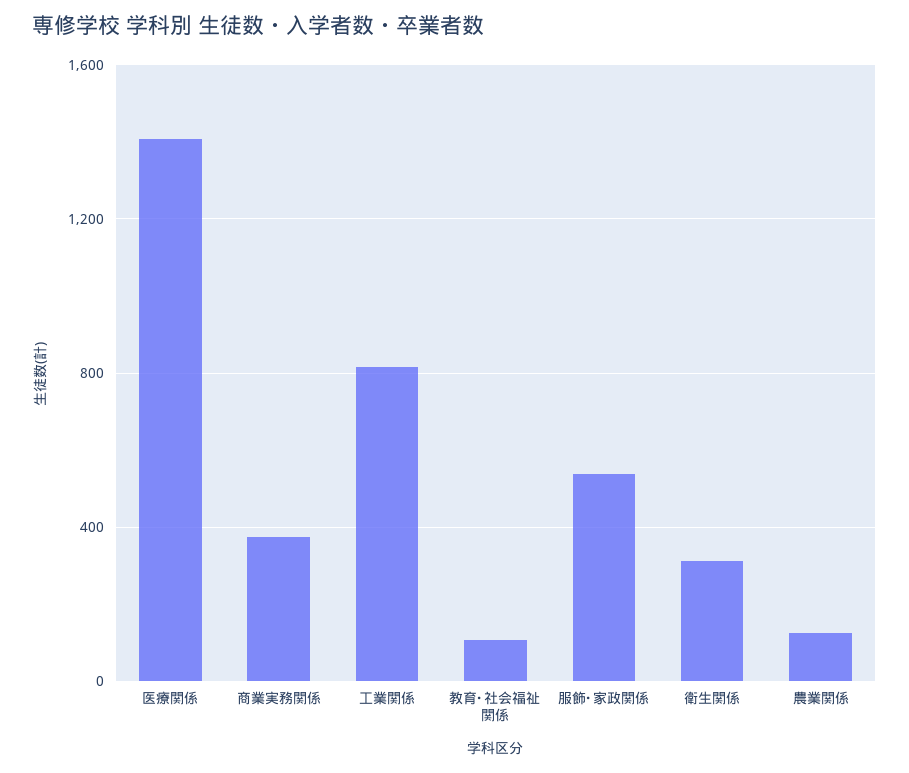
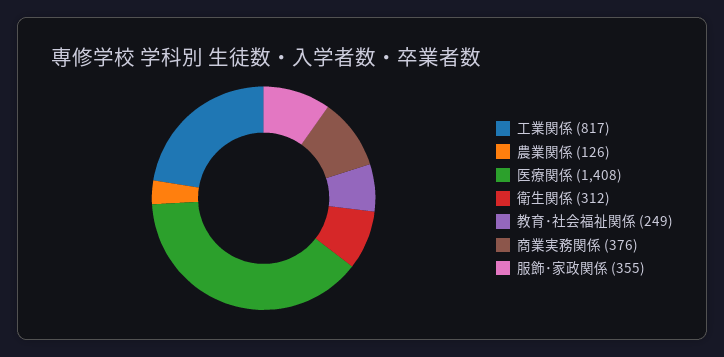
  {
    "医療関係": 1408,
    "商業実務関係": 376,
    "工業関係": 817,
-   "教育･社会福祉関係": 100,
+   "教育･社会福祉関係": 249,
-   "服飾･家政関係": 550,
+   "服飾･家政関係": 355,
    "衛生関係": 312,
    "農業関係": 126
  }

